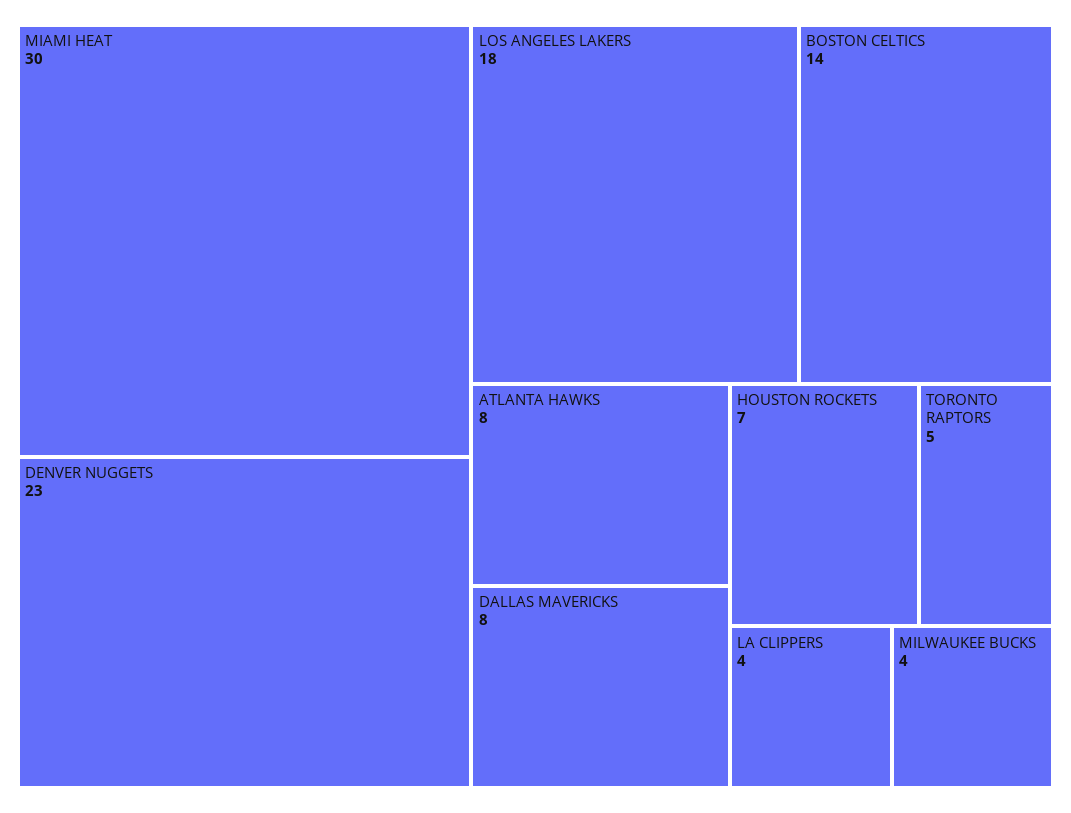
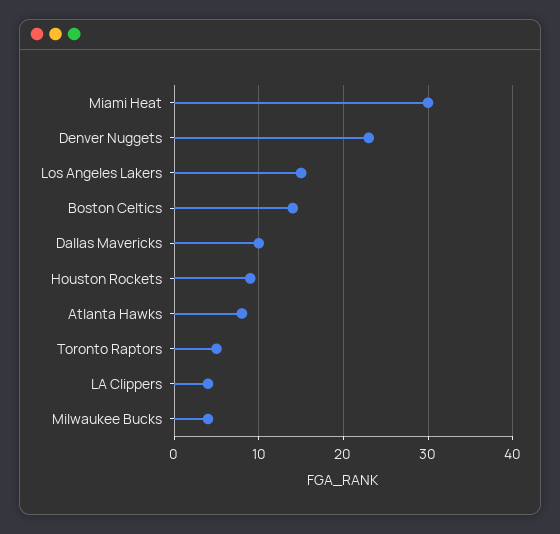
  {
    "MIAMI HEAT": 30,
    "DENVER NUGGETS": 23,
-   "LOS ANGELES LAKERS": 18,
+   "LOS ANGELES LAKERS": 15,
    "BOSTON CELTICS": 14,
    "ATLANTA HAWKS": 8,
-   "DALLAS MAVERICKS": 8,
+   "DALLAS MAVERICKS": 10,
-   "HOUSTON ROCKETS": 7,
+   "HOUSTON ROCKETS": 9,
    "TORONTO RAPTORS": 5,
    "LA CLIPPERS": 4,
    "MILWAUKEE BUCKS": 4
  }

